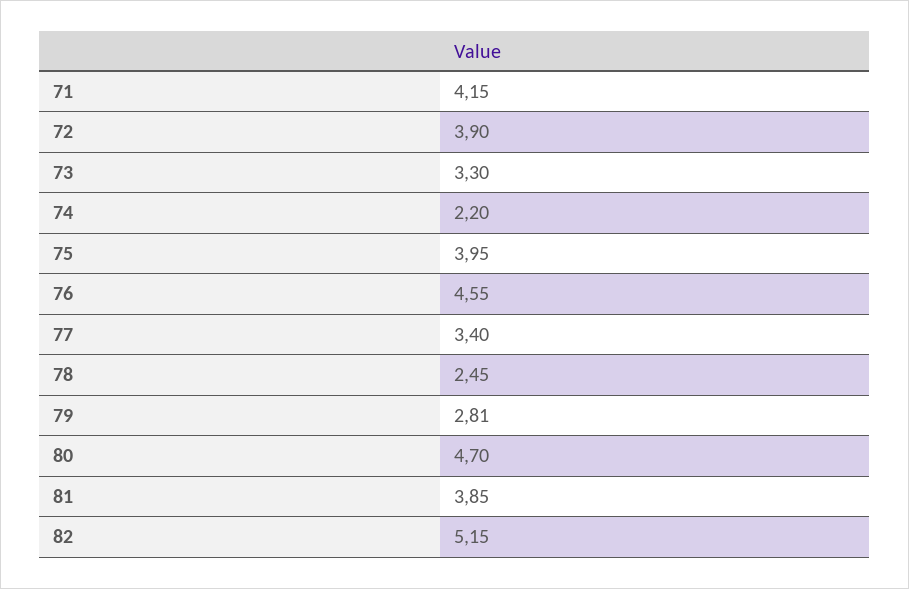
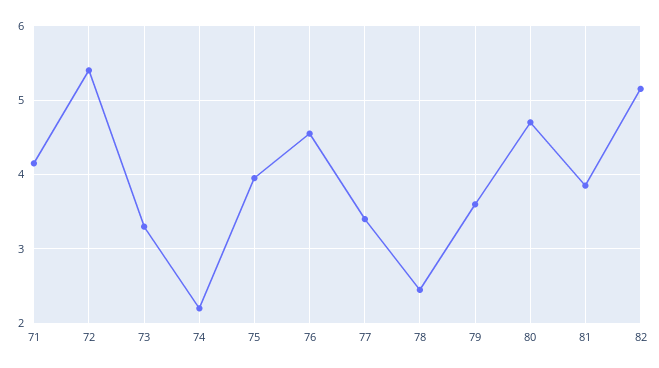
  {
    "71": 4.15,
-   "72": 3.9,
+   "72": 5.4,
    "73": 3.3,
    "74": 2.2,
    "75": 3.95,
    "76": 4.55,
    "77": 3.4,
    "78": 2.45,
-   "79": 2.81,
+   "79": 3.6,
    "80": 4.7,
    "81": 3.85,
    "82": 5.15
  }

